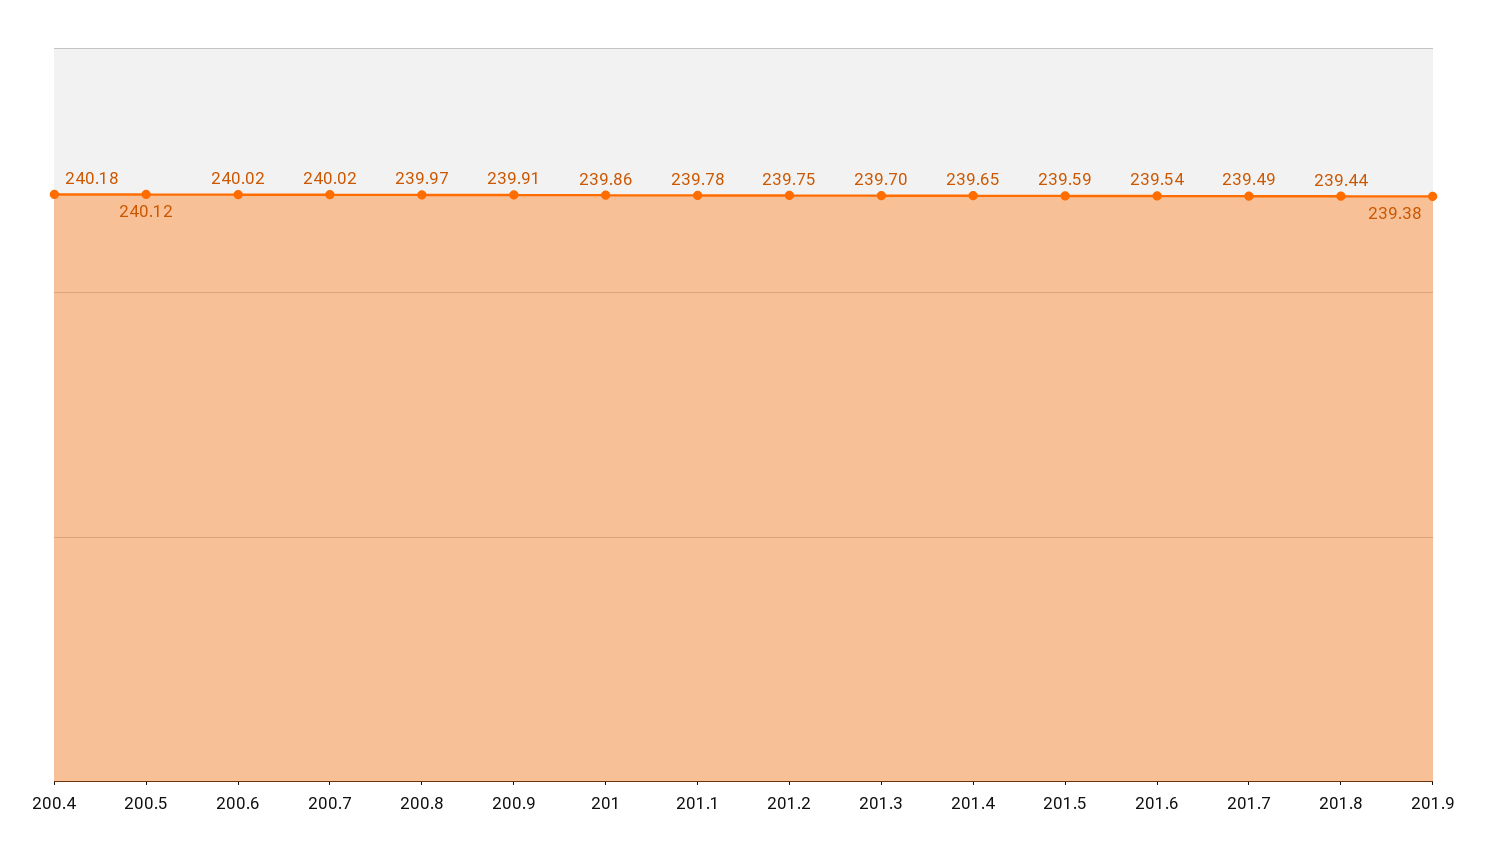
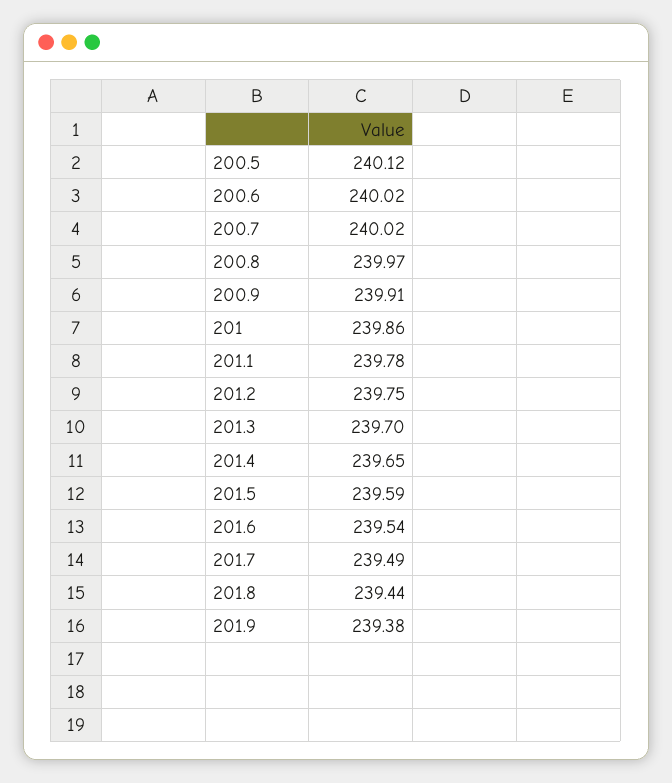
  {
-   "200.4": 240.18,
    "200.5": 240.12,
    "200.6": 240.02,
    "200.7": 240.02,
    "200.8": 239.97,
    "200.9": 239.91,
    "201": 239.86,
    "201.1": 239.78,
    "201.2": 239.75,
    "201.3": 239.7,
    "201.4": 239.65,
    "201.5": 239.59,
    "201.6": 239.54,
    "201.7": 239.49,
    "201.8": 239.44,
    "201.9": 239.38
  }

